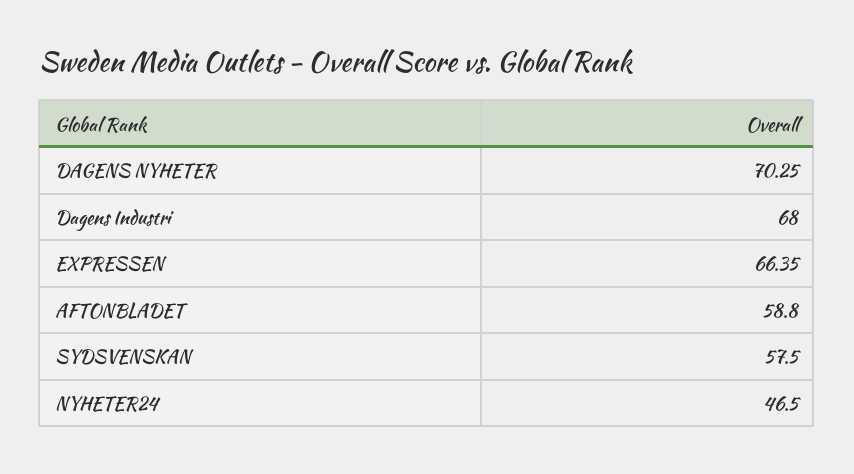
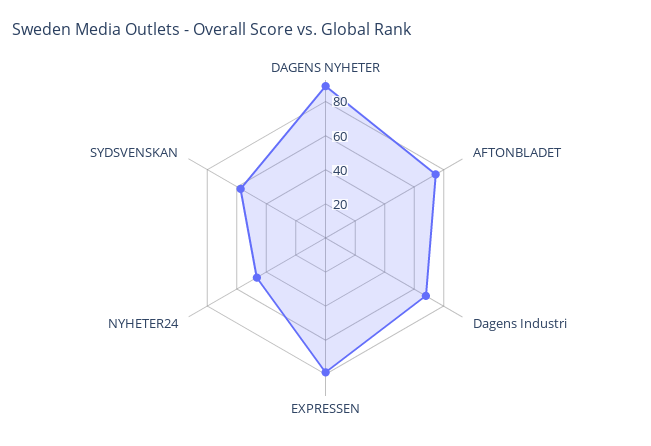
  {
-   "DAGENS NYHETER": 70.25,
+   "DAGENS NYHETER": 90,
    "Dagens Industri": 68,
-   "EXPRESSEN": 66.35,
+   "EXPRESSEN": 80,
-   "AFTONBLADET": 58.8,
+   "AFTONBLADET": 75,
    "SYDSVENSKAN": 57.5,
    "NYHETER24": 46.5
  }

